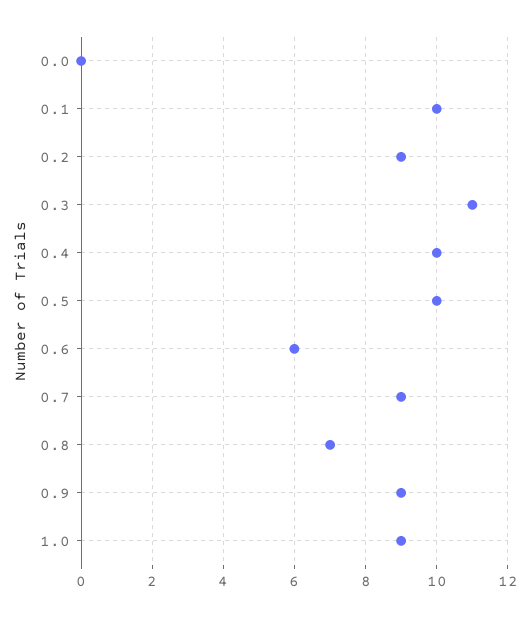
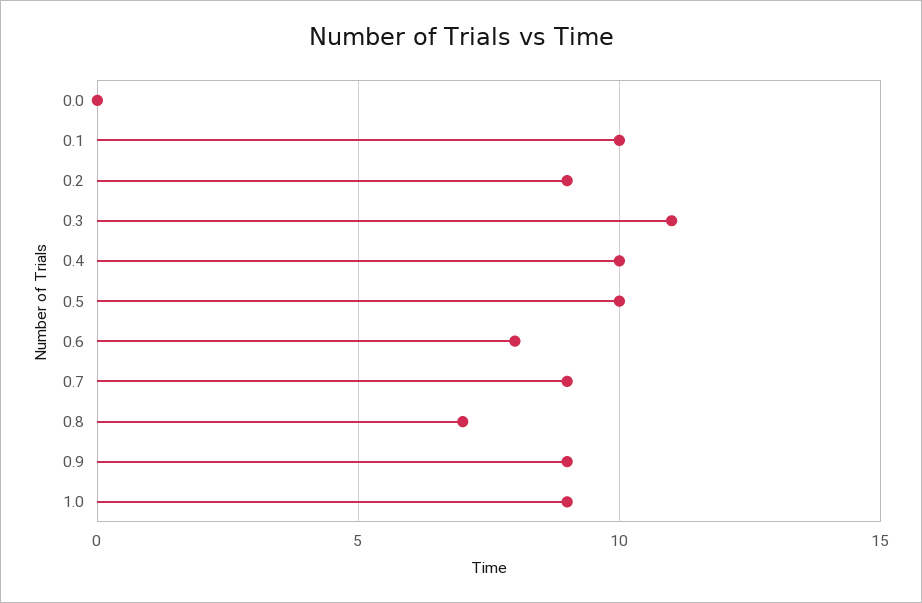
  {
    "0.0": 0,
    "0.1": 10,
    "0.2": 9,
    "0.3": 11,
    "0.4": 10,
    "0.5": 10,
-   "0.6": 6,
+   "0.6": 8,
    "0.7": 9,
    "0.8": 7,
    "0.9": 9,
    "1.0": 9
  }

